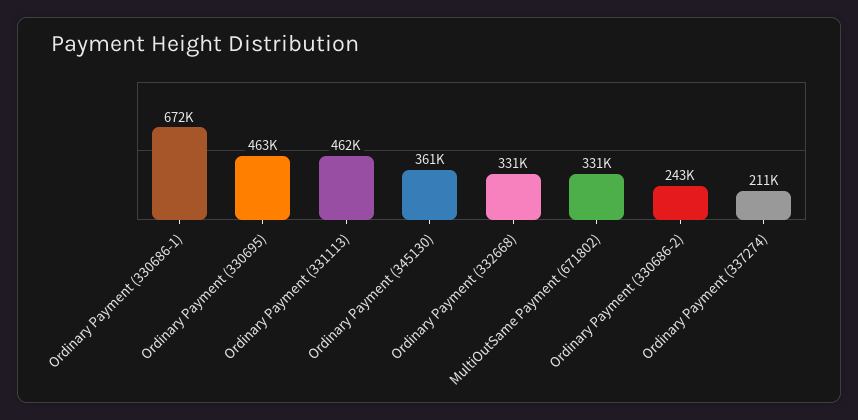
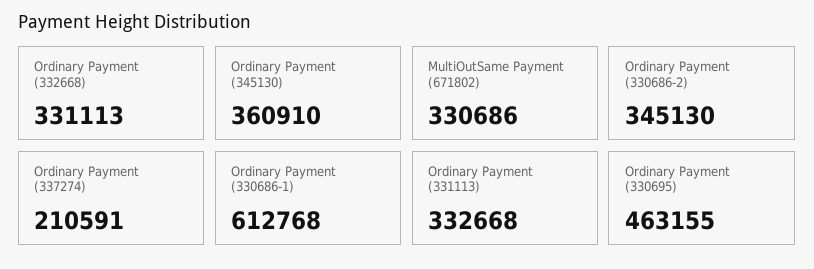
  {
-   "Ordinary Payment (330686-1)": 672000,
+   "Ordinary Payment (330686-1)": 612768,
    "Ordinary Payment (330695)": 463155,
-   "Ordinary Payment (331113)": 462000,
+   "Ordinary Payment (331113)": 332668,
    "Ordinary Payment (345130)": 360910,
    "Ordinary Payment (332668)": 331113,
    "MultiOutSame Payment (671802)": 330686,
-   "Ordinary Payment (330686-2)": 243000,
+   "Ordinary Payment (330686-2)": 345130,
    "Ordinary Payment (337274)": 210591
  }

